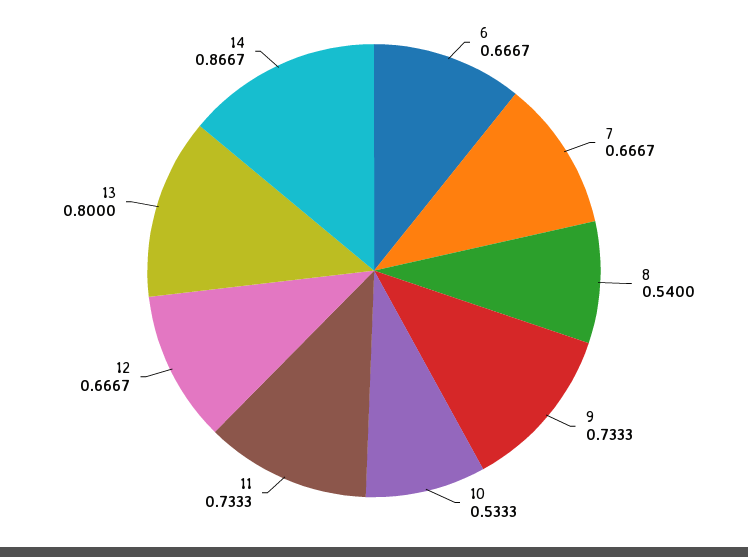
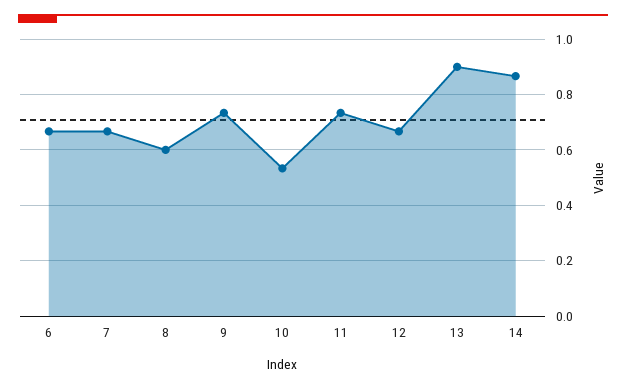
  {
    "6": 0.6667,
    "7": 0.6667,
-   "8": 0.54,
+   "8": 0.6,
    "9": 0.7333,
    "10": 0.5333,
    "11": 0.7333,
    "12": 0.6667,
-   "13": 0.8,
+   "13": 0.9,
    "14": 0.8667
  }

